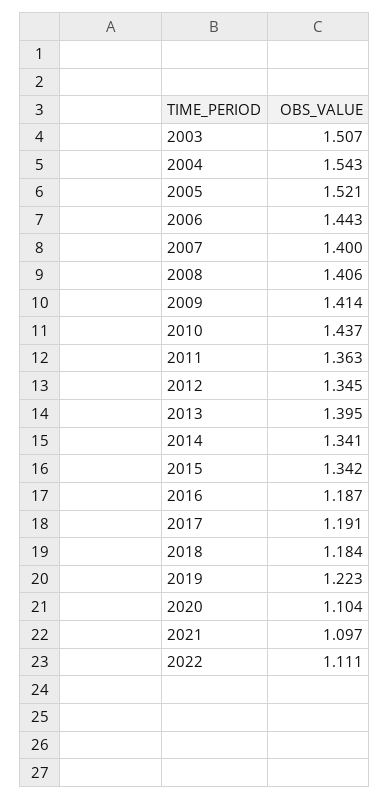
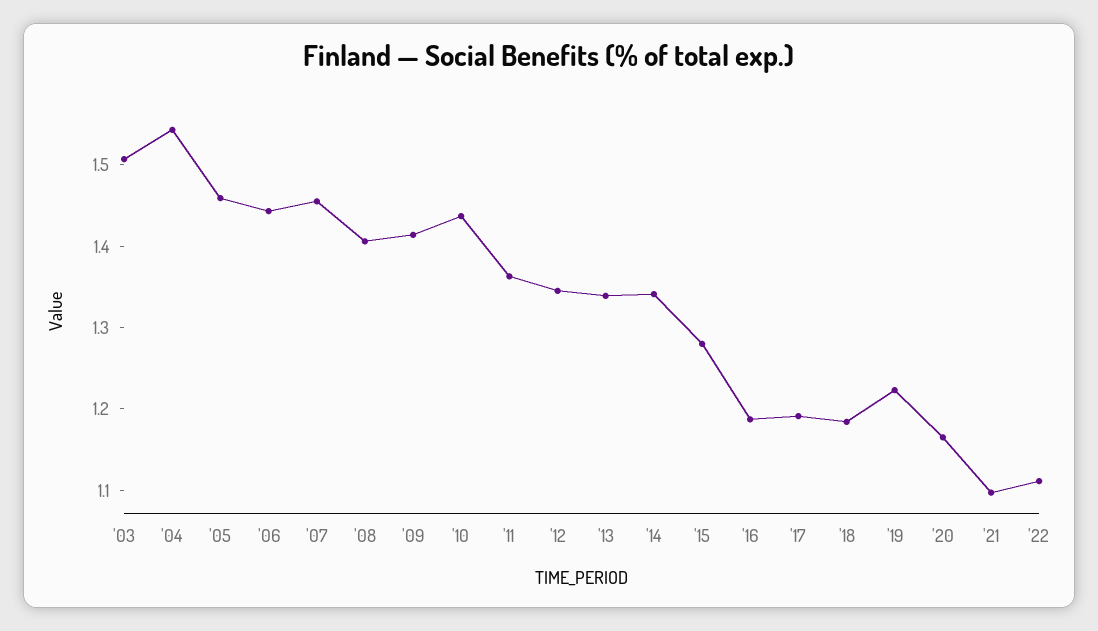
  {
    "2003": 1.507,
    "2004": 1.543,
-   "2005": 1.521,
+   "2005": 1.46,
    "2006": 1.443,
-   "2007": 1.4,
+   "2007": 1.46,
    "2008": 1.406,
    "2009": 1.414,
    "2010": 1.437,
    "2011": 1.363,
    "2012": 1.345,
-   "2013": 1.395,
+   "2013": 1.34,
    "2014": 1.341,
-   "2015": 1.342,
+   "2015": 1.28,
    "2016": 1.187,
    "2017": 1.191,
    "2018": 1.184,
    "2019": 1.223,
-   "2020": 1.104,
+   "2020": 1.16,
    "2021": 1.097,
    "2022": 1.111
  }

